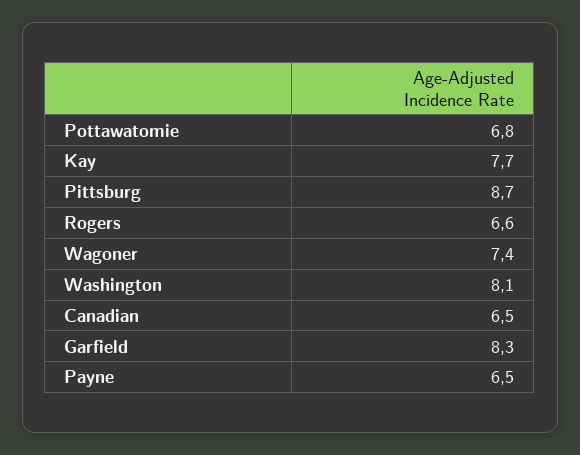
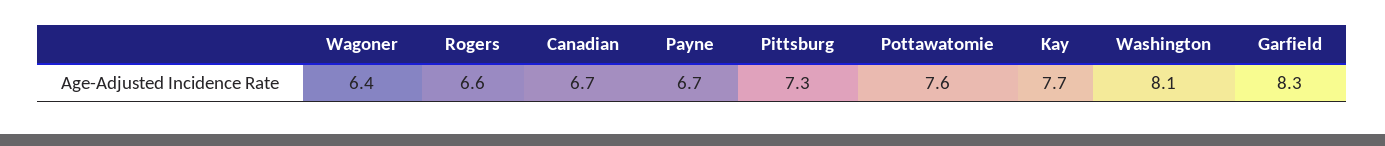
  {
-   "Pottawatomie": 6.8,
+   "Pottawatomie": 7.6,
    "Kay": 7.7,
-   "Pittsburg": 8.7,
+   "Pittsburg": 7.3,
    "Rogers": 6.6,
-   "Wagoner": 7.4,
+   "Wagoner": 6.4,
    "Washington": 8.1,
-   "Canadian": 6.5,
+   "Canadian": 6.7,
    "Garfield": 8.3,
-   "Payne": 6.5
+   "Payne": 6.7
  }

